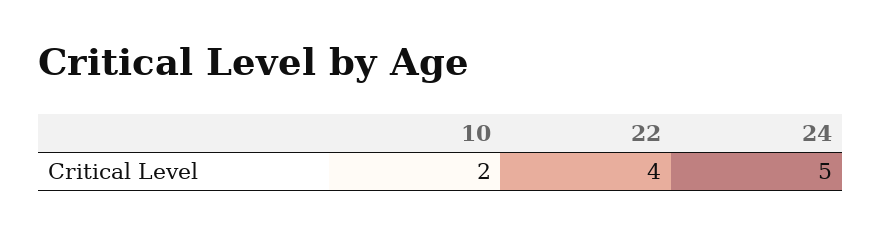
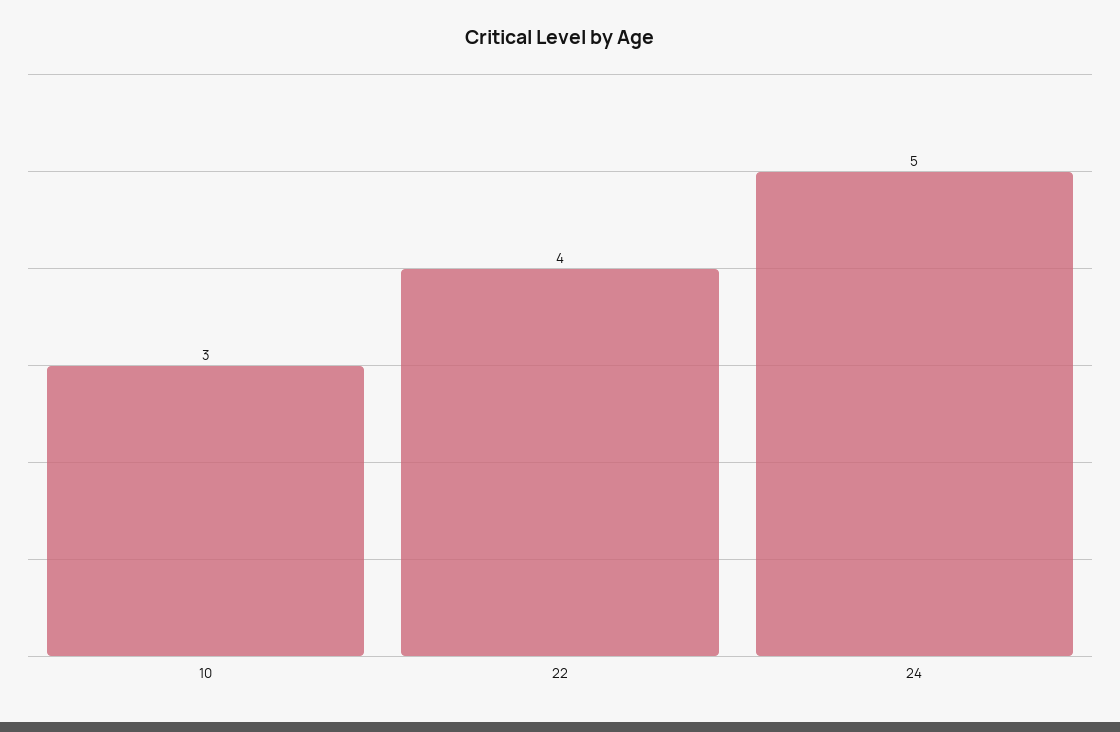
  {
-   "10": 2,
+   "10": 3,
    "22": 4,
    "24": 5
  }

